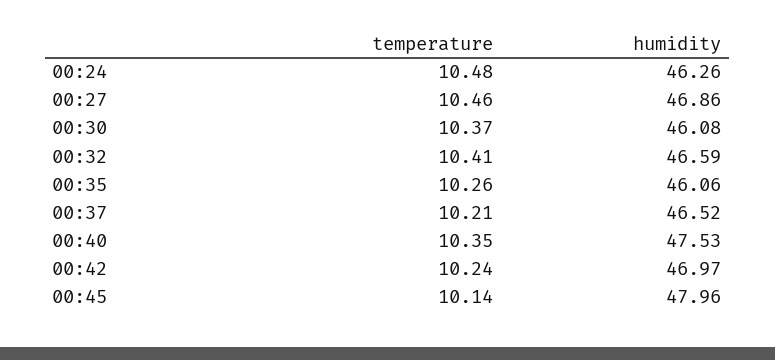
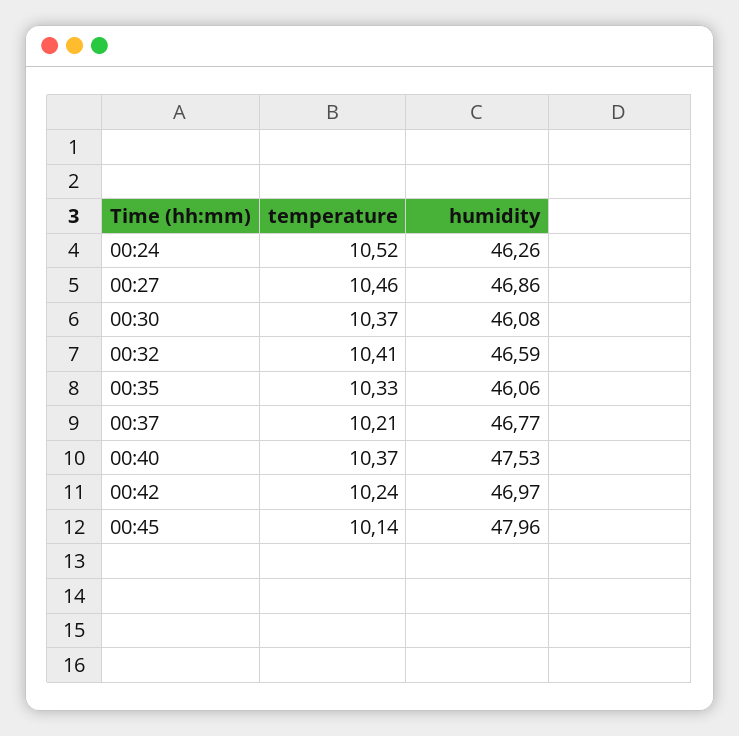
  {
    "temperature": {
-     "00:24": 10.48,
+     "00:24": 10.52,
      "00:27": 10.46,
      "00:30": 10.37,
      "00:32": 10.41,
-     "00:35": 10.26,
+     "00:35": 10.33,
      "00:37": 10.21,
-     "00:40": 10.35,
+     "00:40": 10.37,
      "00:42": 10.24,
      "00:45": 10.14
    },
    "humidity": {
      "00:24": 46.26,
      "00:27": 46.86,
      "00:30": 46.08,
      "00:32": 46.59,
      "00:35": 46.06,
-     "00:37": 46.52,
+     "00:37": 46.77,
      "00:40": 47.53,
      "00:42": 46.97,
      "00:45": 47.96
    }
  }

